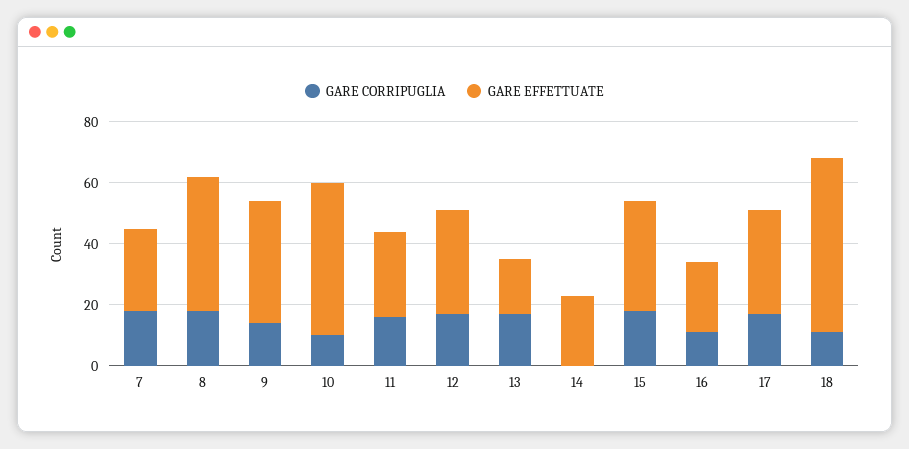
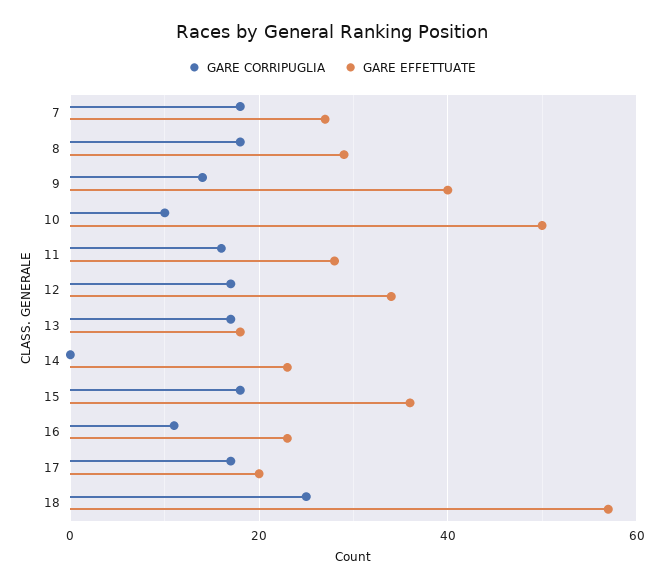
  {
    "GARE CORRIPUGLIA": {
      "7": 20,
      "8": 20,
      "9": 15,
      "10": 10,
      "11": 15,
      "12": 15,
      "13": 15,
      "14": 0,
      "15": 20,
      "16": 10,
      "17": 15,
-     "18": 10
+     "18": 25
    },
    "GARE EFFETTUATE": {
      "7": 25,
-     "8": 45,
+     "8": 30,
      "9": 40,
      "10": 50,
      "11": 30,
      "12": 35,
      "13": 20,
      "14": 25,
      "15": 35,
      "16": 25,
-     "17": 35,
+     "17": 20,
      "18": 55
    }
  }

